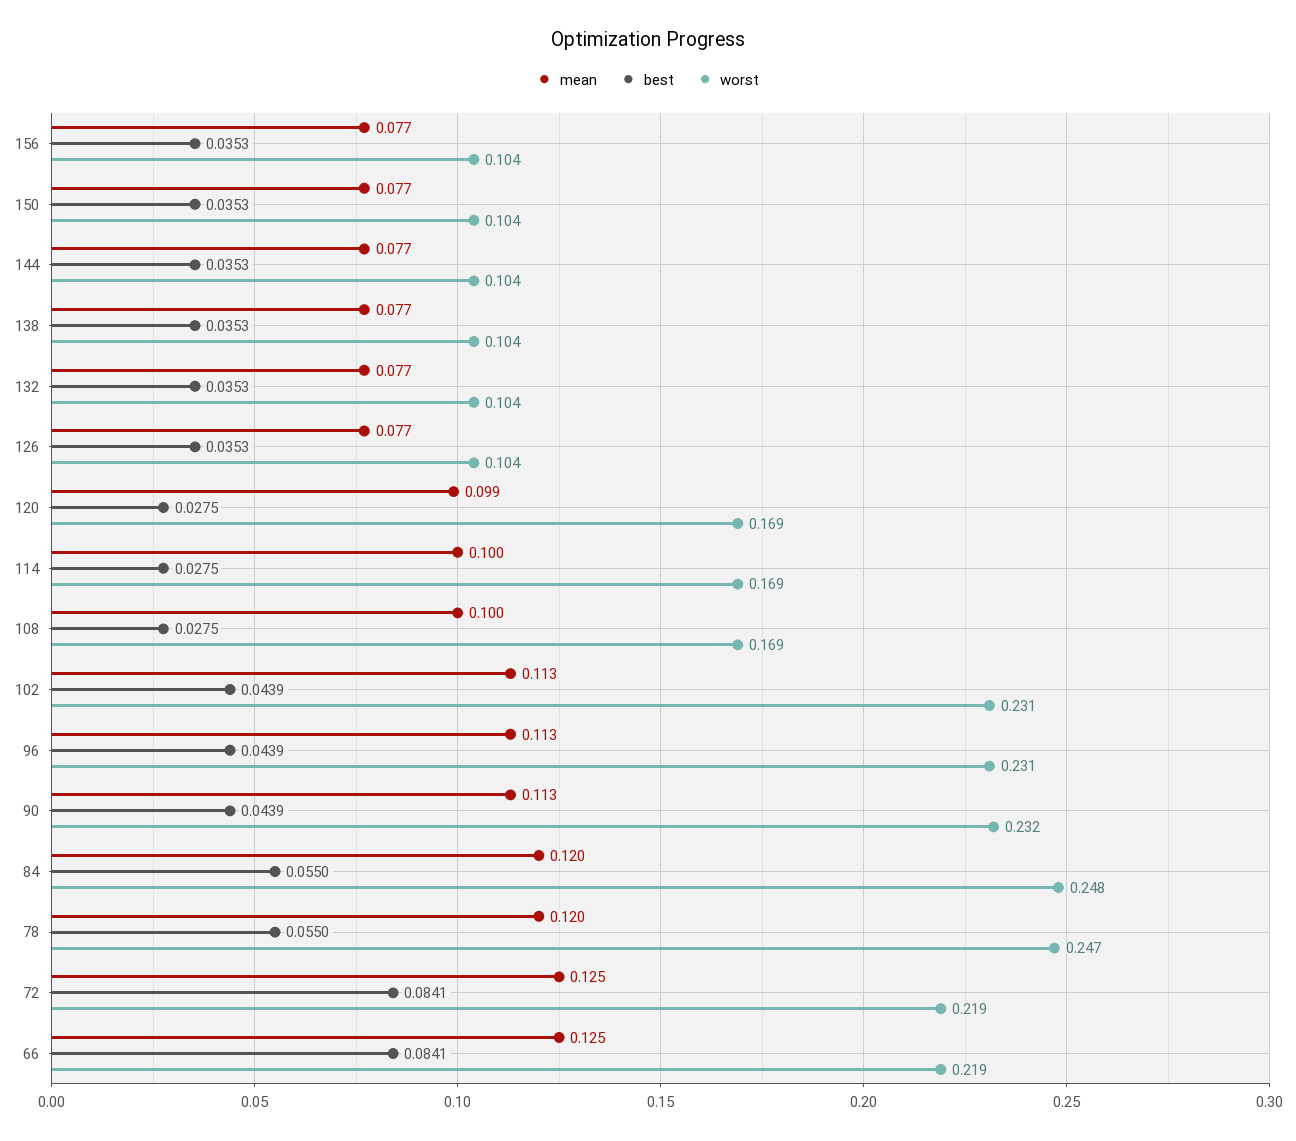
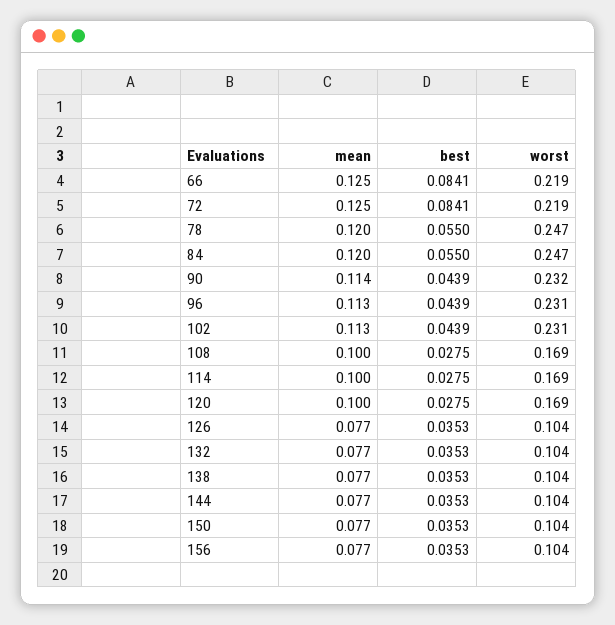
  {
    "mean": {
      "156": 0.077,
      "150": 0.077,
      "144": 0.077,
      "138": 0.077,
      "132": 0.077,
      "126": 0.077,
-     "120": 0.099,
+     "120": 0.1,
      "114": 0.1,
      "108": 0.1,
      "102": 0.113,
      "96": 0.113,
-     "90": 0.113,
+     "90": 0.114,
      "84": 0.12,
      "78": 0.12,
      "72": 0.125,
      "66": 0.125
    },
    "best": {
      "156": 0.0353,
      "150": 0.0353,
      "144": 0.0353,
      "138": 0.0353,
      "132": 0.0353,
      "126": 0.0353,
      "120": 0.0275,
      "114": 0.0275,
      "108": 0.0275,
      "102": 0.0439,
      "96": 0.0439,
      "90": 0.0439,
      "84": 0.055,
      "78": 0.055,
      "72": 0.0841,
      "66": 0.0841
    },
    "worst": {
      "156": 0.104,
      "150": 0.104,
      "144": 0.104,
      "138": 0.104,
      "132": 0.104,
      "126": 0.104,
      "120": 0.169,
      "114": 0.169,
      "108": 0.169,
      "102": 0.231,
      "96": 0.231,
      "90": 0.232,
-     "84": 0.248,
+     "84": 0.247,
      "78": 0.247,
      "72": 0.219,
      "66": 0.219
    }
  }

